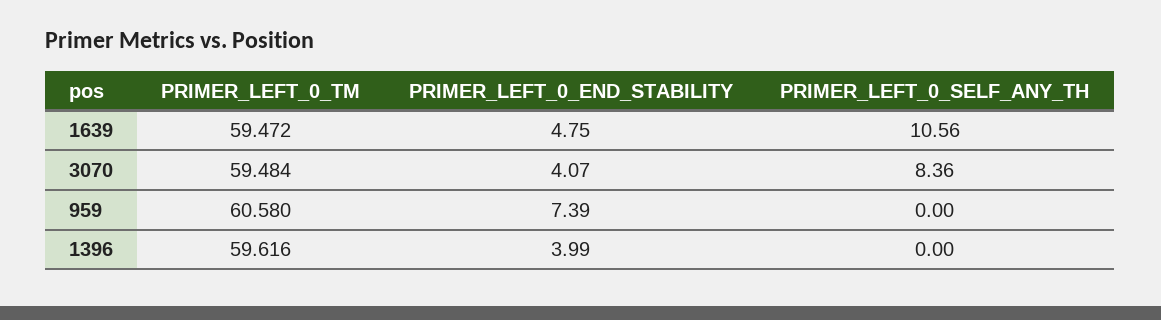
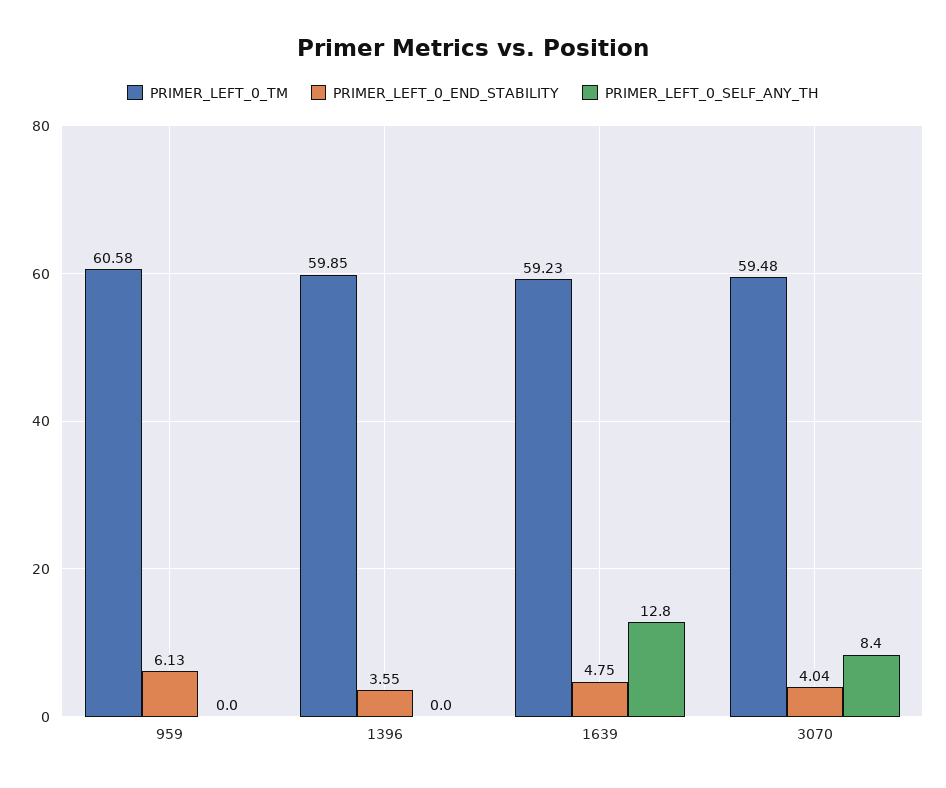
  {
    "PRIMER_LEFT_0_TM": {
-     "1639": 59.472,
+     "1639": 59.23,
      "3070": 59.484,
      "959": 60.58,
-     "1396": 59.616
+     "1396": 59.85
    },
    "PRIMER_LEFT_0_END_STABILITY": {
      "1639": 4.75,
-     "3070": 4.07,
+     "3070": 4.04,
-     "959": 7.39,
+     "959": 6.13,
-     "1396": 3.99
+     "1396": 3.55
    },
    "PRIMER_LEFT_0_SELF_ANY_TH": {
-     "1639": 10.56,
+     "1639": 12.8,
      "3070": 8.36,
      "959": 0,
      "1396": 0
    }
  }

